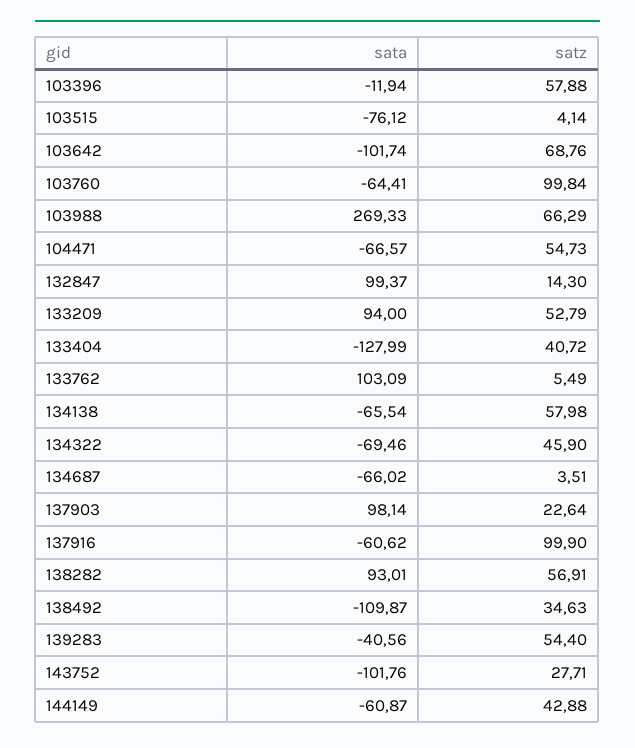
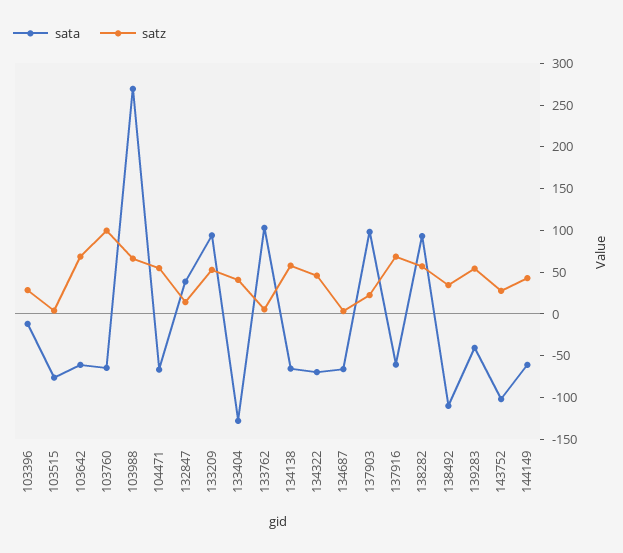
  {
    "sata": {
      "103396": -11.94,
      "103515": -76.12,
-     "103642": -101.74,
+     "103642": -60,
      "103760": -64.41,
      "103988": 269.33,
      "104471": -66.57,
-     "132847": 99.37,
+     "132847": 40,
      "133209": 94,
      "133404": -127.99,
      "133762": 103.09,
      "134138": -65.54,
      "134322": -69.46,
      "134687": -66.02,
      "137903": 98.14,
      "137916": -60.62,
      "138282": 93.01,
      "138492": -109.87,
      "139283": -40.56,
      "143752": -101.76,
      "144149": -60.87
    },
    "satz": {
-     "103396": 57.88,
+     "103396": 30,
      "103515": 4.14,
      "103642": 68.76,
      "103760": 99.84,
      "103988": 66.29,
      "104471": 54.73,
      "132847": 14.3,
      "133209": 52.79,
      "133404": 40.72,
      "133762": 5.49,
      "134138": 57.98,
      "134322": 45.9,
      "134687": 3.51,
      "137903": 22.64,
-     "137916": 99.9,
+     "137916": 70,
      "138282": 56.91,
      "138492": 34.63,
      "139283": 54.4,
      "143752": 27.71,
      "144149": 42.88
    }
  }

